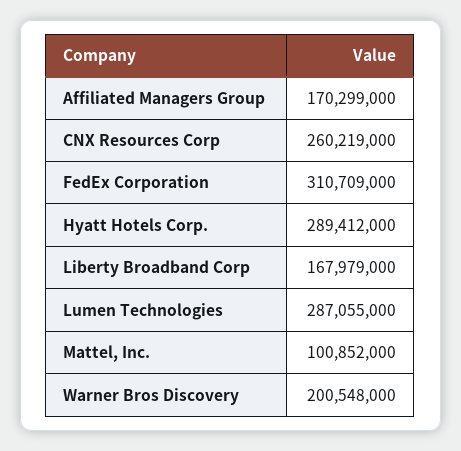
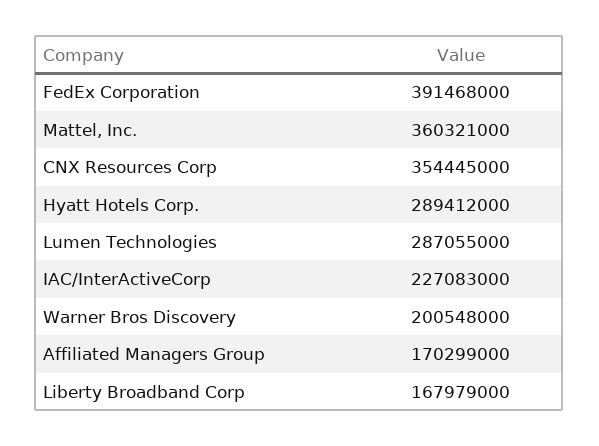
  {
    "Affiliated Managers Group": 170299000,
-   "CNX Resources Corp": 260219000,
+   "CNX Resources Corp": 354445000,
-   "FedEx Corporation": 310709000,
+   "FedEx Corporation": 391468000,
    "Hyatt Hotels Corp.": 289412000,
    "Liberty Broadband Corp": 167979000,
    "Lumen Technologies": 287055000,
-   "Mattel, Inc.": 100852000,
+   "Mattel, Inc.": 360321000,
-   "Warner Bros Discovery": 200548000
+   "Warner Bros Discovery": 200548000,
+   "IAC/InterActiveCorp": 227083000
  }

